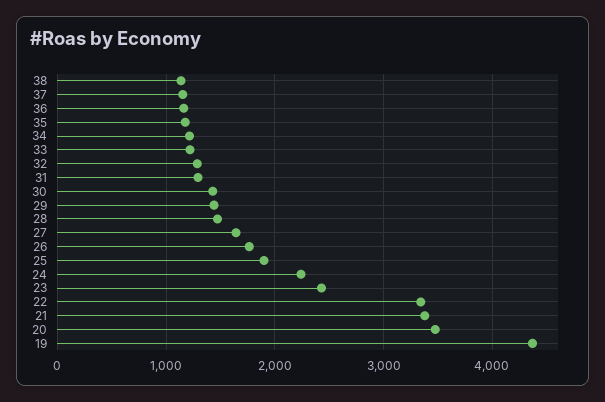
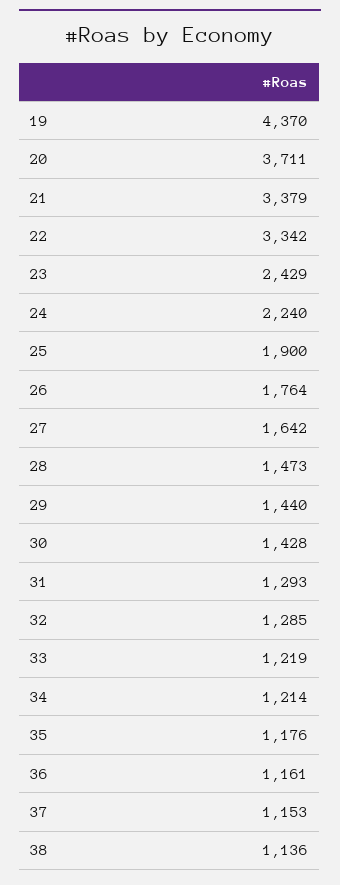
  {
    "38": 1136,
    "37": 1153,
    "36": 1161,
    "35": 1176,
    "34": 1214,
    "33": 1219,
    "32": 1285,
    "31": 1293,
    "30": 1428,
    "29": 1440,
    "28": 1473,
    "27": 1642,
    "26": 1764,
    "25": 1900,
    "24": 2240,
    "23": 2429,
    "22": 3342,
    "21": 3379,
-   "20": 3500,
+   "20": 3711,
    "19": 4370
  }

